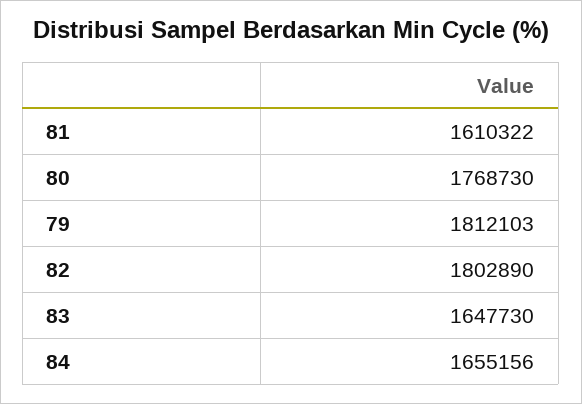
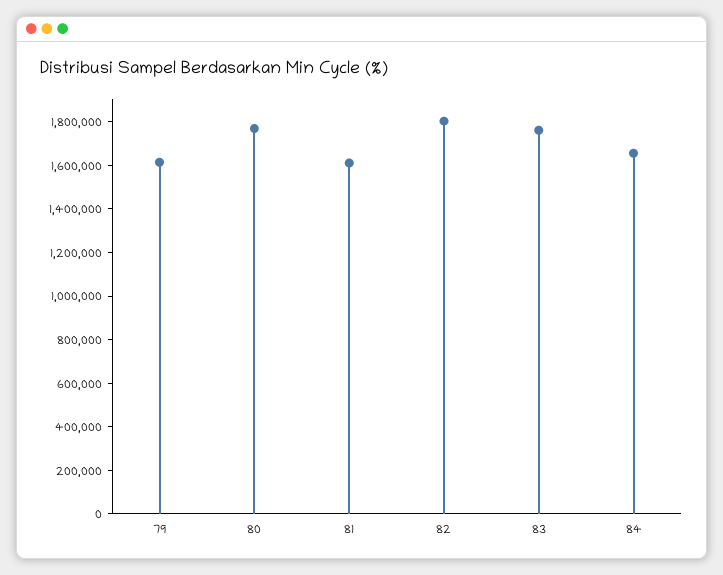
  {
    "81": 1610322,
    "80": 1768730,
-   "79": 1812103,
+   "79": 1600000,
    "82": 1802890,
-   "83": 1647730,
+   "83": 1750000,
    "84": 1655156
  }

